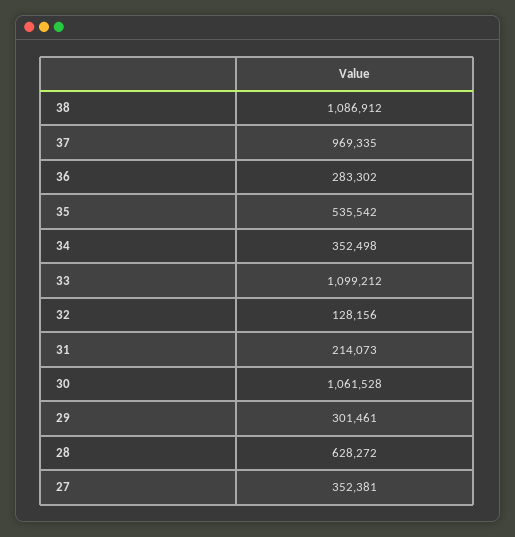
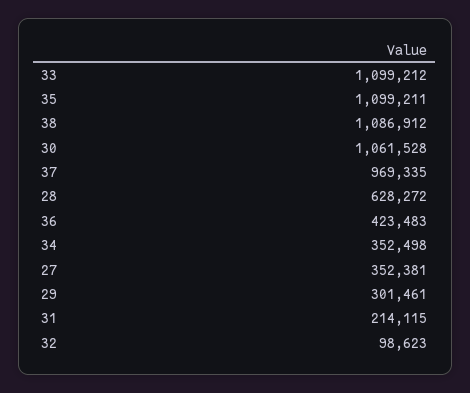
  {
    "38": 1086912,
    "37": 969335,
-   "36": 283302,
+   "36": 423483,
-   "35": 535542,
+   "35": 1099211,
    "34": 352498,
    "33": 1099212,
-   "32": 128156,
+   "32": 98623,
-   "31": 214073,
+   "31": 214115,
    "30": 1061528,
    "29": 301461,
    "28": 628272,
    "27": 352381
  }

